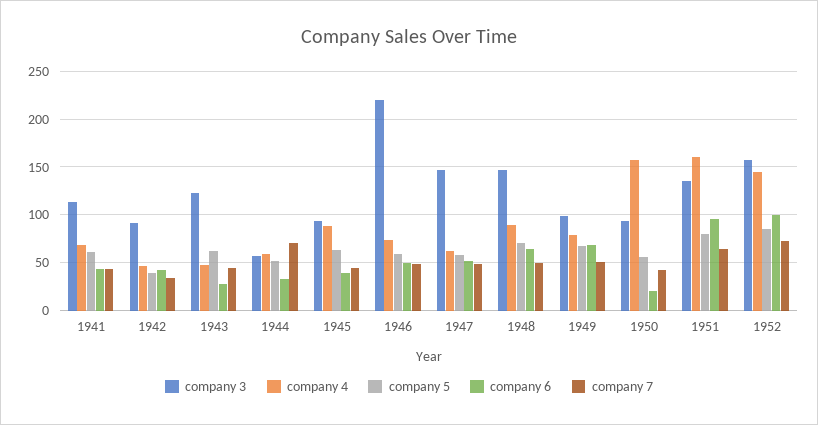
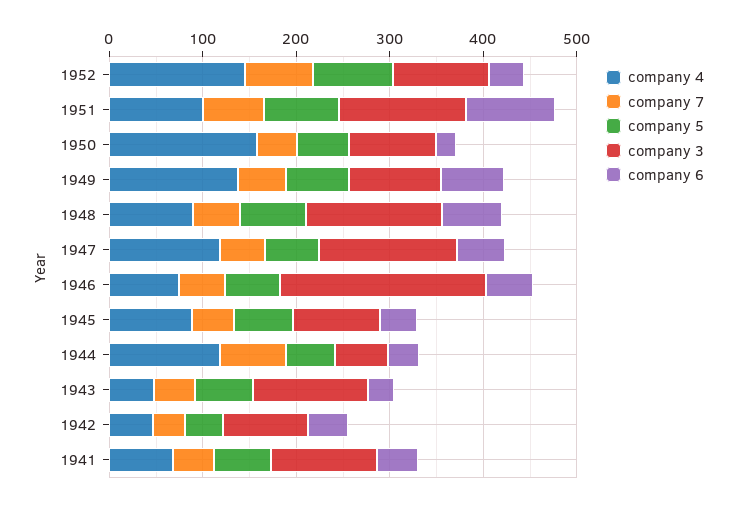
  {
    "company 3": {
      "1941": 110,
      "1942": 90,
      "1943": 120,
      "1944": 60,
      "1945": 90,
      "1946": 220,
      "1947": 150,
      "1948": 150,
      "1949": 100,
      "1950": 90,
      "1951": 140,
-     "1952": 160
+     "1952": 100
    },
    "company 4": {
      "1941": 70,
      "1942": 50,
      "1943": 50,
-     "1944": 60,
+     "1944": 120,
      "1945": 90,
      "1946": 70,
-     "1947": 60,
+     "1947": 120,
      "1948": 90,
-     "1949": 80,
+     "1949": 140,
      "1950": 160,
-     "1951": 160,
+     "1951": 100,
      "1952": 150
    },
    "company 5": {
      "1941": 60,
      "1942": 40,
      "1943": 60,
      "1944": 50,
      "1945": 60,
      "1946": 60,
      "1947": 60,
      "1948": 70,
      "1949": 70,
      "1950": 60,
      "1951": 80,
      "1952": 90
    },
    "company 6": {
      "1941": 40,
      "1942": 40,
      "1943": 30,
      "1944": 30,
      "1945": 40,
      "1946": 50,
      "1947": 50,
      "1948": 60,
      "1949": 70,
      "1950": 20,
      "1951": 100,
-     "1952": 100
+     "1952": 40
    },
    "company 7": {
      "1941": 40,
      "1942": 30,
      "1943": 40,
      "1944": 70,
      "1945": 40,
      "1946": 50,
      "1947": 50,
      "1948": 50,
      "1949": 50,
      "1950": 40,
      "1951": 60,
      "1952": 70
    }
  }

